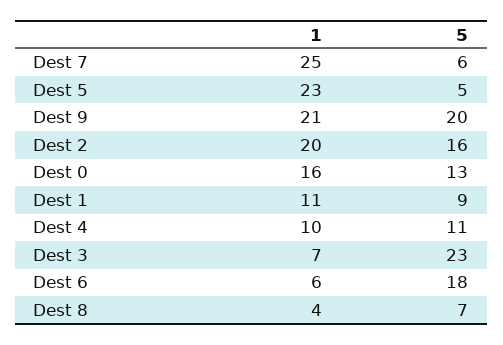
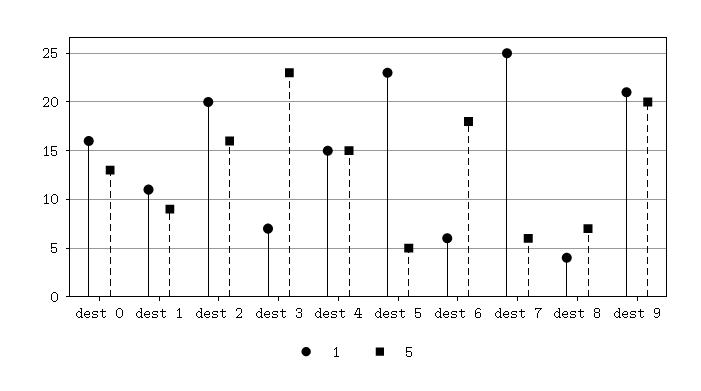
  {
    "1": {
      "Dest 7": 25,
      "Dest 5": 23,
      "Dest 9": 21,
      "Dest 2": 20,
      "Dest 0": 16,
      "Dest 1": 11,
-     "Dest 4": 10,
+     "Dest 4": 15,
      "Dest 3": 7,
      "Dest 6": 6,
      "Dest 8": 4
    },
    "5": {
      "Dest 7": 6,
      "Dest 5": 5,
      "Dest 9": 20,
      "Dest 2": 16,
      "Dest 0": 13,
      "Dest 1": 9,
-     "Dest 4": 11,
+     "Dest 4": 15,
      "Dest 3": 23,
      "Dest 6": 18,
      "Dest 8": 7
    }
  }

